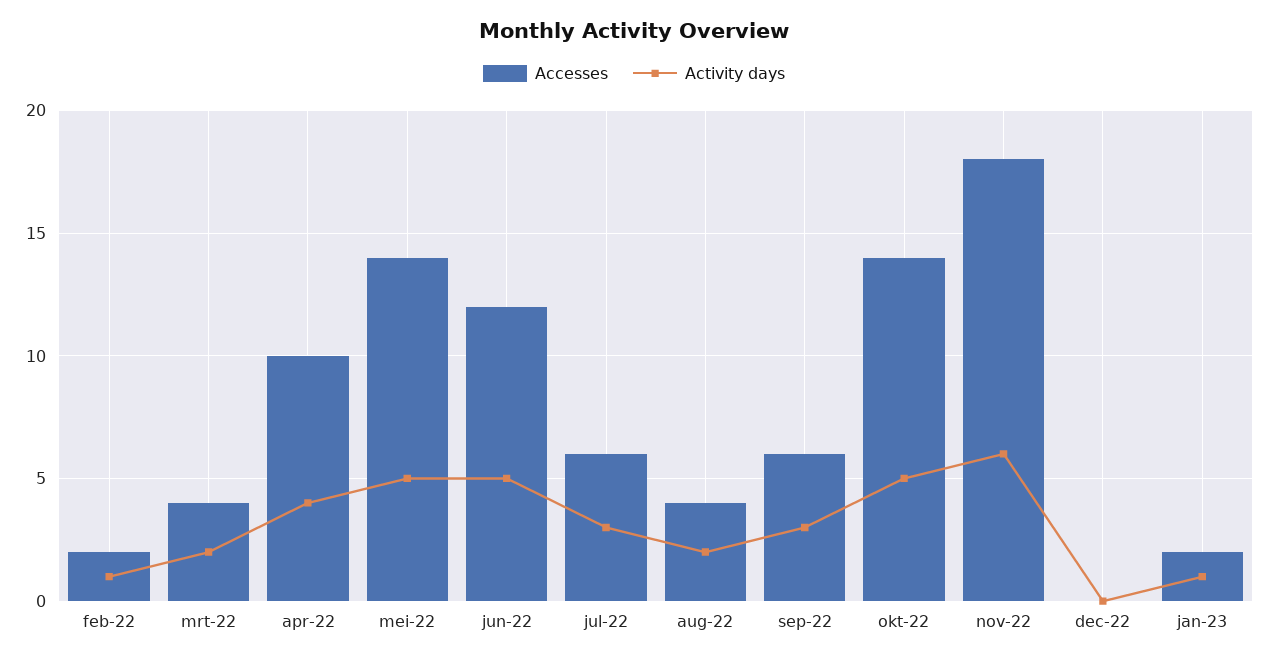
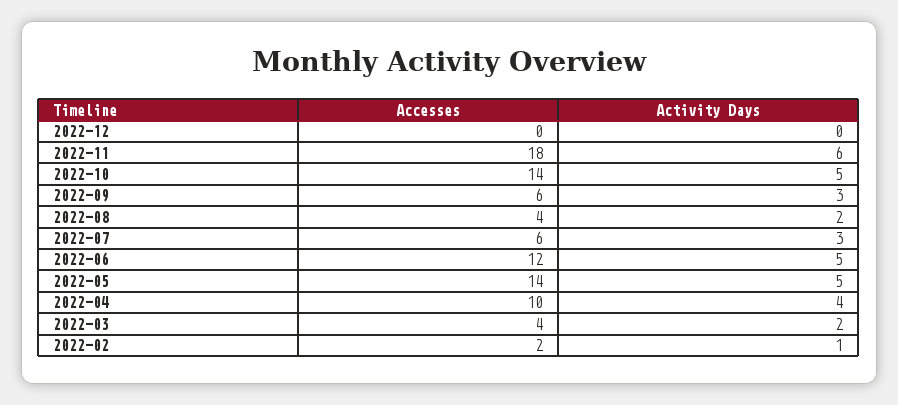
  {
    "Accesses": {
      "feb-22": 2,
      "mrt-22": 4,
      "apr-22": 10,
      "mei-22": 14,
      "jun-22": 12,
      "jul-22": 6,
      "aug-22": 4,
      "sep-22": 6,
      "okt-22": 14,
      "nov-22": 18,
-     "dec-22": 0,
+     "dec-22": 0
-     "jan-23": 2
    },
    "Activity days": {
      "feb-22": 1,
      "mrt-22": 2,
      "apr-22": 4,
      "mei-22": 5,
      "jun-22": 5,
      "jul-22": 3,
      "aug-22": 2,
      "sep-22": 3,
      "okt-22": 5,
      "nov-22": 6,
-     "dec-22": 0,
+     "dec-22": 0
-     "jan-23": 1
    }
  }

